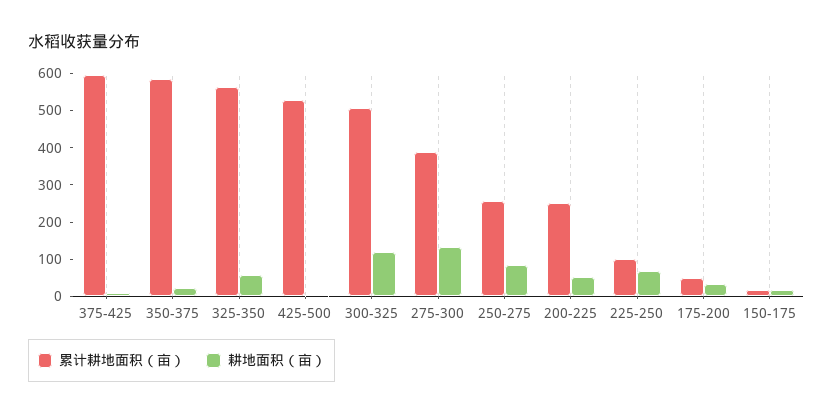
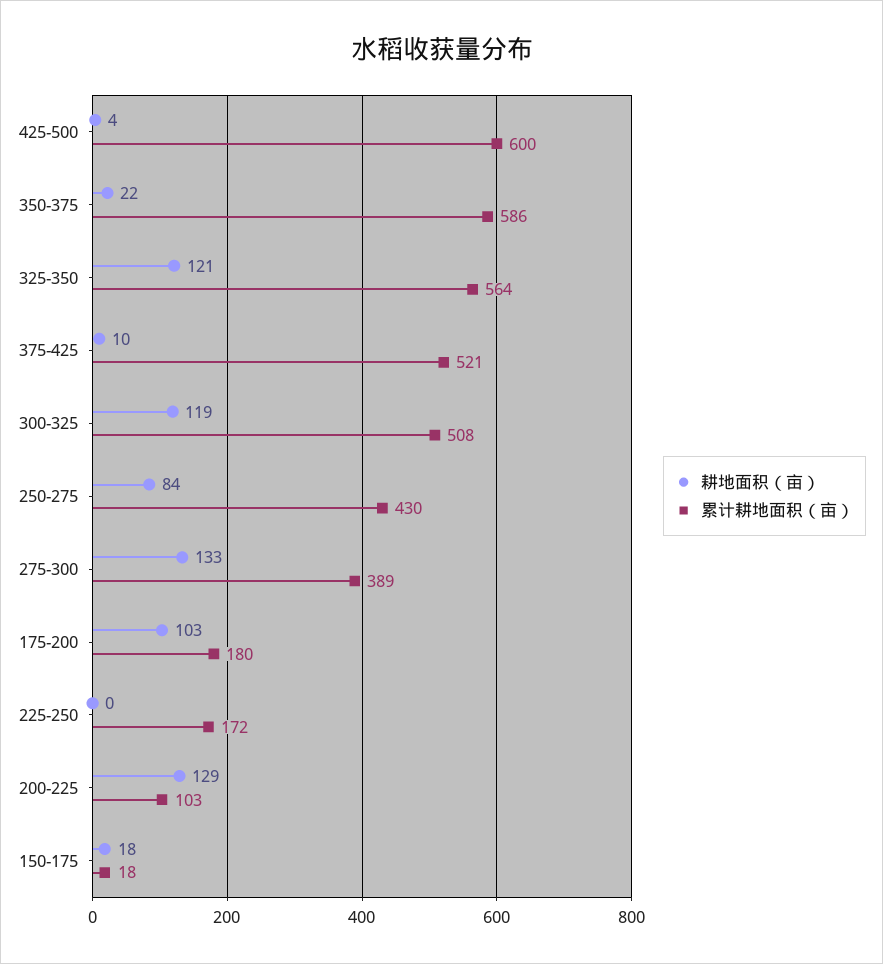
  {
    "累计耕地面积（亩）": {
-     "375-425": 600,
+     "375-425": 521,
      "350-375": 586,
      "325-350": 564,
-     "425-500": 525,
+     "425-500": 600,
      "300-325": 508,
      "275-300": 389,
-     "250-275": 250,
+     "250-275": 430,
-     "200-225": 250,
+     "200-225": 103,
-     "225-250": 100,
+     "225-250": 172,
-     "175-200": 50,
+     "175-200": 180,
      "150-175": 18
    },
    "耕地面积（亩）": {
      "375-425": 10,
      "350-375": 22,
-     "325-350": 50,
+     "325-350": 121,
      "425-500": 4,
      "300-325": 119,
      "275-300": 133,
      "250-275": 84,
-     "200-225": 50,
+     "200-225": 129,
-     "225-250": 75,
+     "225-250": 0,
-     "175-200": 25,
+     "175-200": 103,
      "150-175": 18
    }
  }

